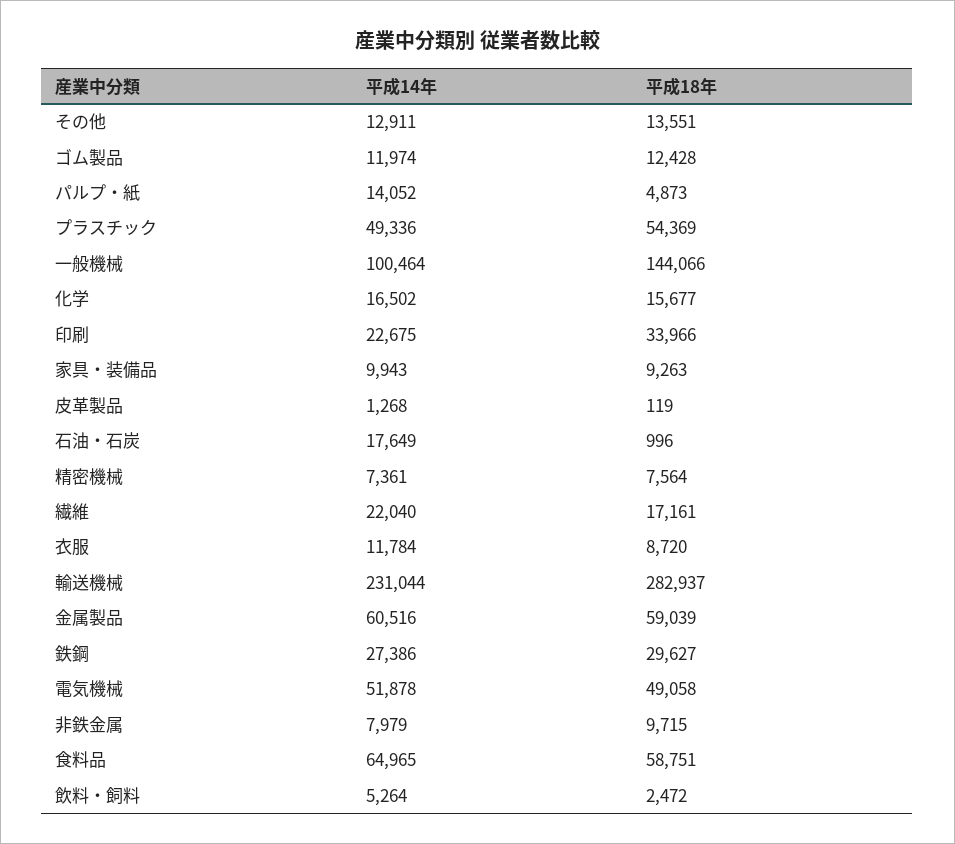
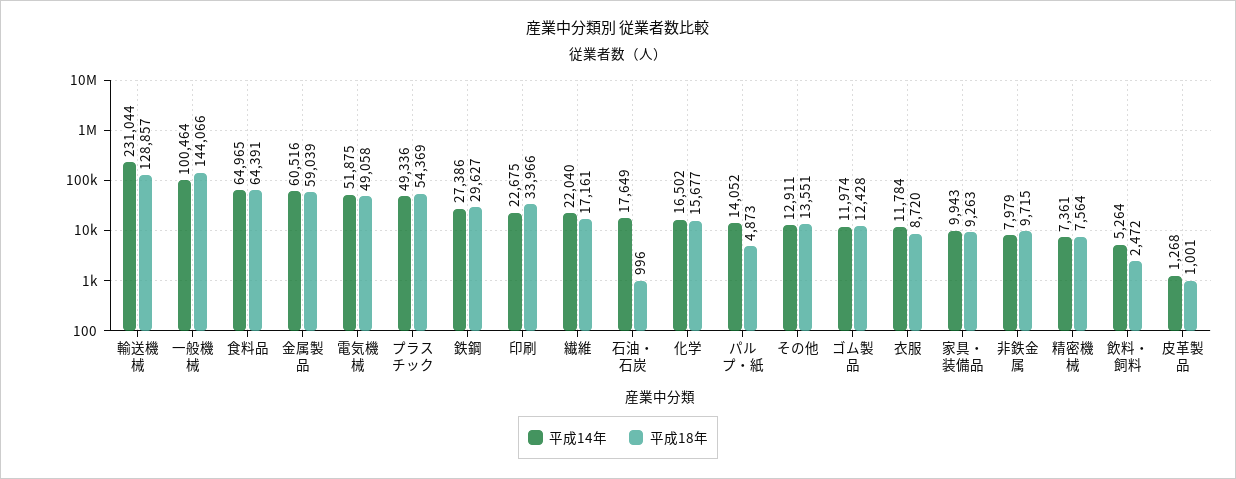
  {
    "平成14年": {
      "その他": 12911,
      "ゴム製品": 11974,
      "パルプ・紙": 14052,
      "プラスチック": 49336,
      "一般機械": 100464,
      "化学": 16502,
      "印刷": 22675,
      "家具・装備品": 9943,
      "皮革製品": 1268,
      "石油・石炭": 17649,
      "精密機械": 7361,
      "繊維": 22040,
      "衣服": 11784,
      "輸送機械": 231044,
      "金属製品": 60516,
      "鉄鋼": 27386,
-     "電気機械": 51878,
+     "電気機械": 51875,
      "非鉄金属": 7979,
      "食料品": 64965,
      "飲料・飼料": 5264
    },
    "平成18年": {
      "その他": 13551,
      "ゴム製品": 12428,
      "パルプ・紙": 4873,
      "プラスチック": 54369,
      "一般機械": 144066,
      "化学": 15677,
      "印刷": 33966,
      "家具・装備品": 9263,
-     "皮革製品": 119,
+     "皮革製品": 1001,
      "石油・石炭": 996,
      "精密機械": 7564,
      "繊維": 17161,
      "衣服": 8720,
-     "輸送機械": 282937,
+     "輸送機械": 128857,
      "金属製品": 59039,
      "鉄鋼": 29627,
      "電気機械": 49058,
      "非鉄金属": 9715,
-     "食料品": 58751,
+     "食料品": 64391,
      "飲料・飼料": 2472
    }
  }

